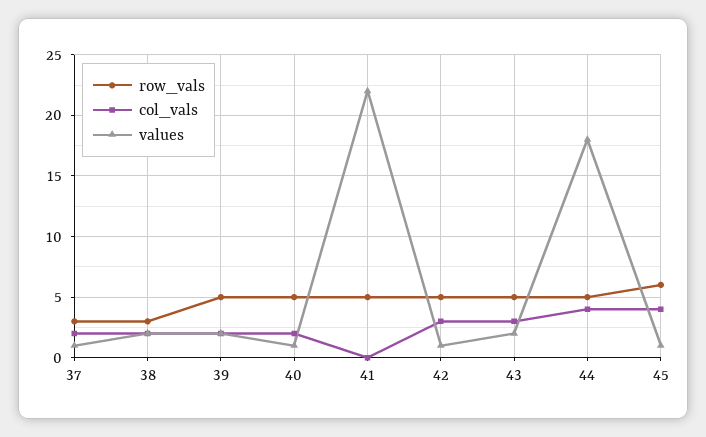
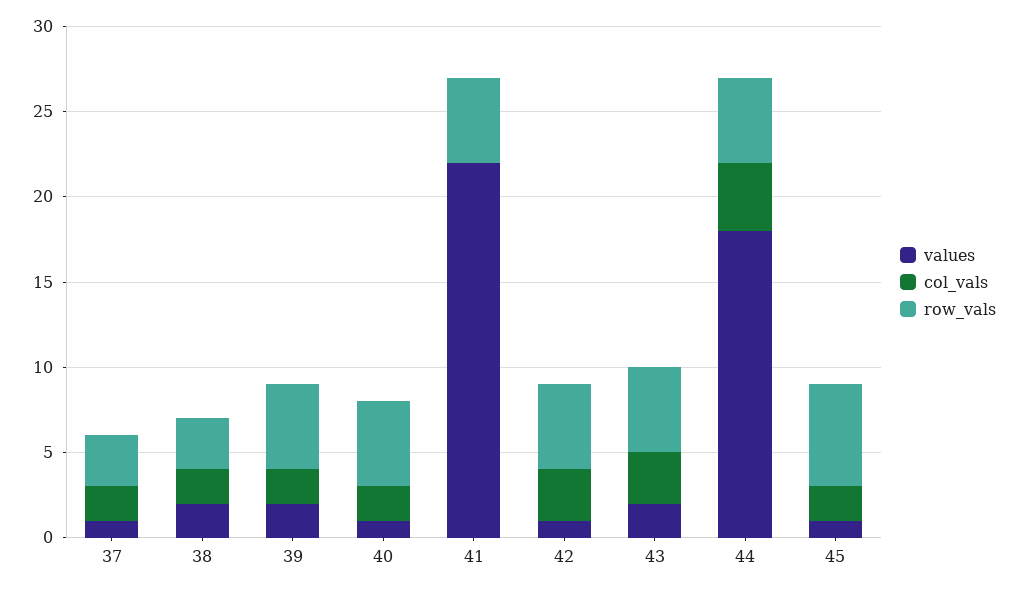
  {
    "row_vals": {
      "37": 3,
      "38": 3,
      "39": 5,
      "40": 5,
      "41": 5,
      "42": 5,
      "43": 5,
      "44": 5,
      "45": 6
    },
    "col_vals": {
      "37": 2,
      "38": 2,
      "39": 2,
      "40": 2,
      "41": 0,
      "42": 3,
      "43": 3,
      "44": 4,
-     "45": 4
+     "45": 2
    },
    "values": {
      "37": 1,
      "38": 2,
      "39": 2,
      "40": 1,
      "41": 22,
      "42": 1,
      "43": 2,
      "44": 18,
      "45": 1
    }
  }

